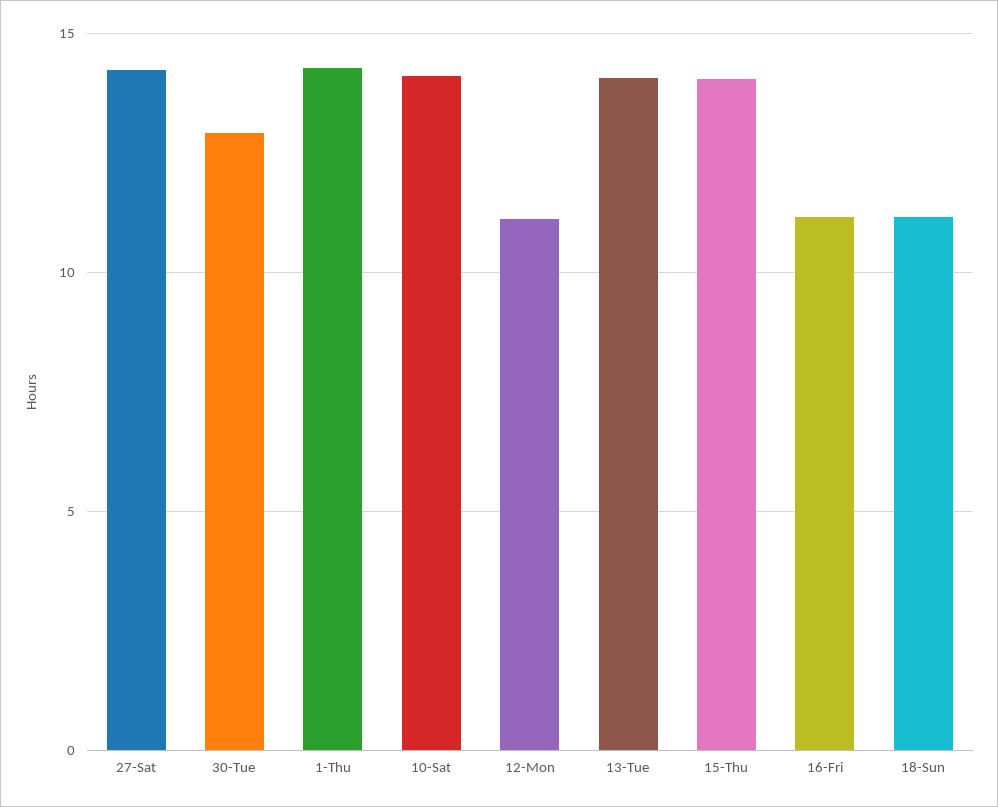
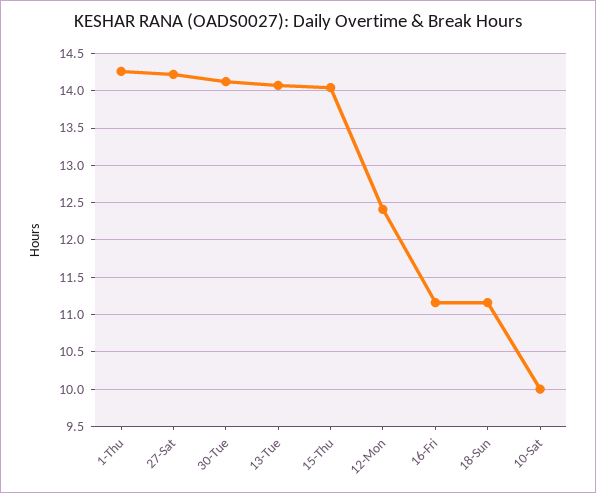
  {
    "27-Sat": 14.2,
-   "30-Tue": 13,
+   "30-Tue": 14.1,
    "1-Thu": 14.3,
-   "10-Sat": 14,
+   "10-Sat": 10,
-   "12-Mon": 11,
+   "12-Mon": 12.4,
    "13-Tue": 14.1,
    "15-Thu": 14,
    "16-Fri": 11.2,
    "18-Sun": 11.2
  }

